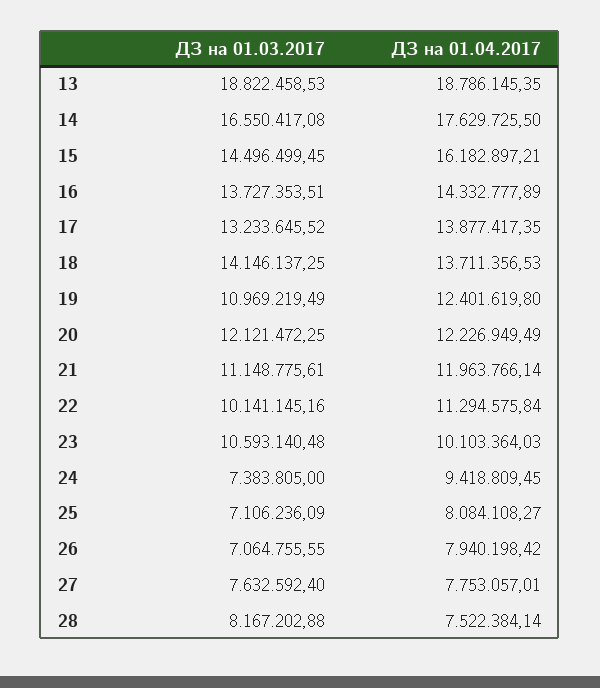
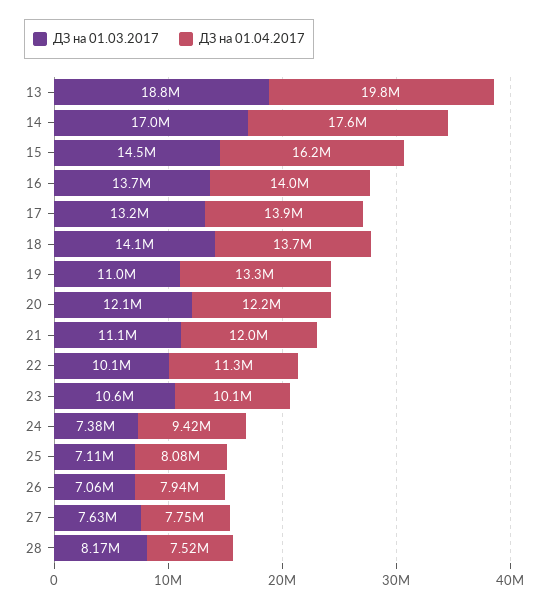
  {
    "ДЗ на 01.03.2017": {
      "13": 18822458.53,
-     "14": 16550417.08,
+     "14": 17000000,
      "15": 14496499.45,
      "16": 13727353.51,
      "17": 13233645.52,
      "18": 14146137.25,
      "19": 10969219.49,
      "20": 12121472.25,
      "21": 11148775.61,
      "22": 10141145.16,
      "23": 10593140.48,
      "24": 7383805,
      "25": 7106236.09,
      "26": 7064755.55,
      "27": 7632592.4,
      "28": 8167202.88
    },
    "ДЗ на 01.04.2017": {
-     "13": 18786145.35,
+     "13": 19800000,
      "14": 17629725.5,
      "15": 16182897.21,
-     "16": 14332777.89,
+     "16": 14000000,
      "17": 13877417.35,
      "18": 13711356.53,
-     "19": 12401619.8,
+     "19": 13300000,
      "20": 12226949.49,
      "21": 11963766.14,
      "22": 11294575.84,
      "23": 10103364.03,
      "24": 9418809.45,
      "25": 8084108.27,
      "26": 7940198.42,
      "27": 7753057.01,
      "28": 7522384.14
    }
  }

